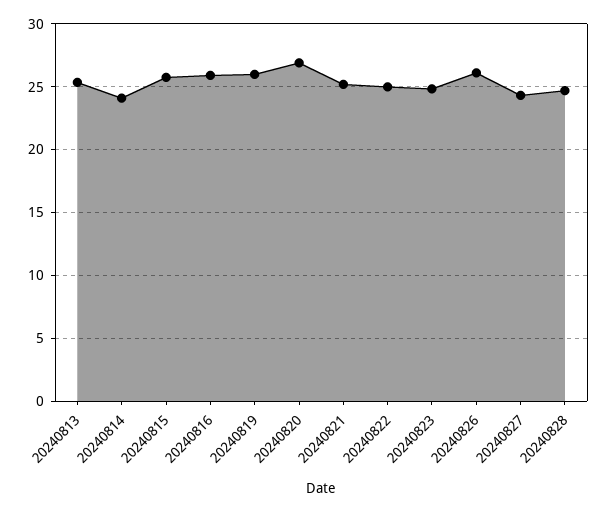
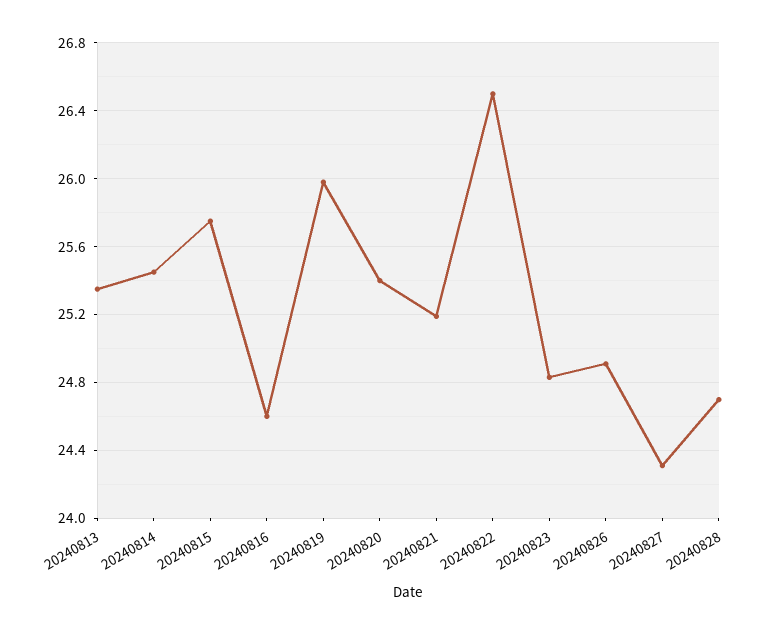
  {
    "20240813": 25.35,
-   "20240814": 24,
+   "20240814": 25.45,
    "20240815": 25.75,
-   "20240816": 26,
+   "20240816": 24.6,
    "20240819": 26,
-   "20240820": 27,
+   "20240820": 25.4,
    "20240821": 25.2,
-   "20240822": 25,
+   "20240822": 26.5,
    "20240823": 24.85,
-   "20240826": 26,
+   "20240826": 24.9,
    "20240827": 24.3,
    "20240828": 24.7
  }

